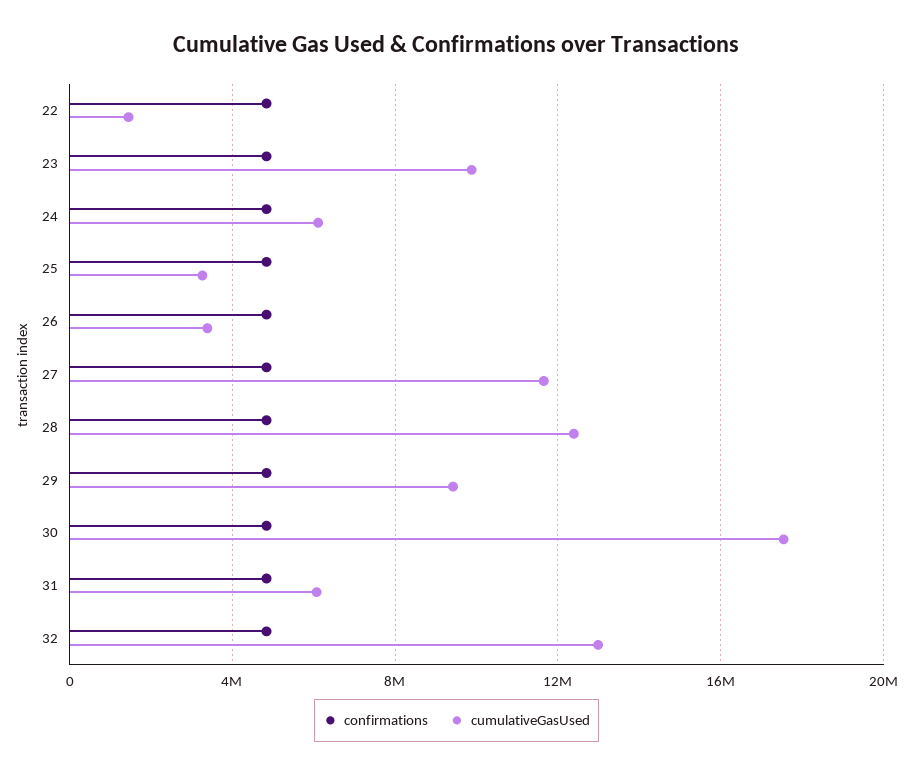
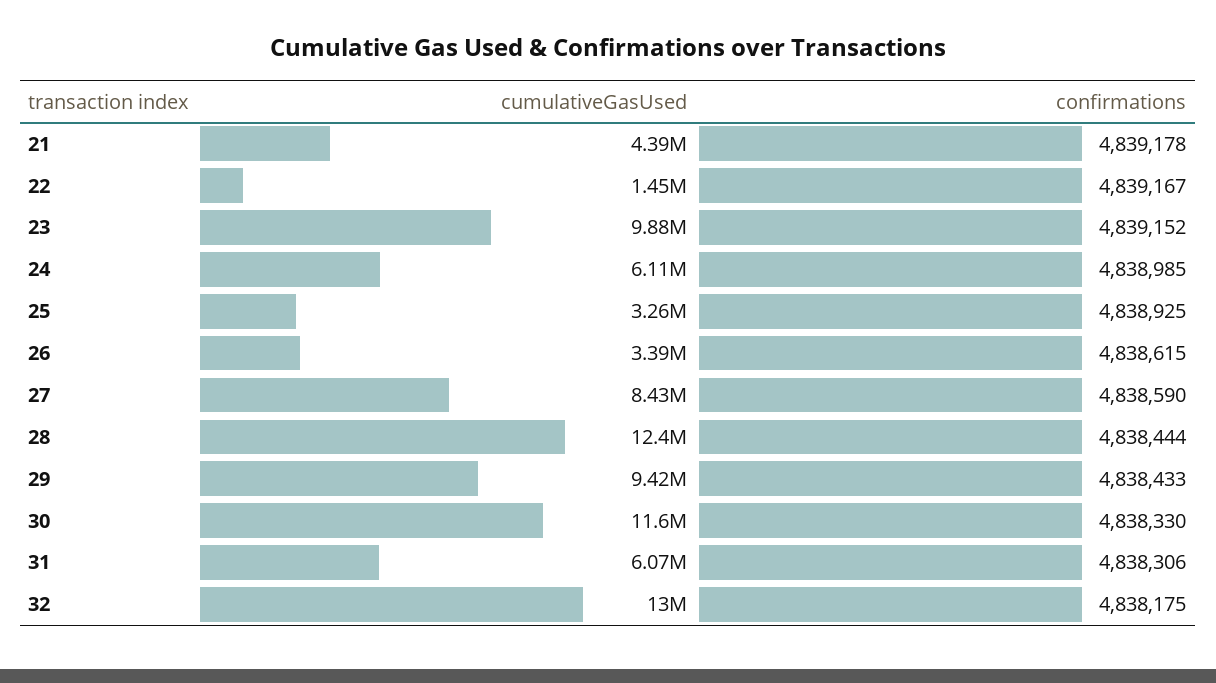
  {
    "confirmations": {
      "22": 4839167,
      "23": 4839152,
      "24": 4838985,
      "25": 4838925,
      "26": 4838615,
      "27": 4838590,
      "28": 4838444,
      "29": 4838433,
      "30": 4838330,
      "31": 4838306,
-     "32": 4838175
+     "32": 4838175,
+     "21": 4839178
    },
    "cumulativeGasUsed": {
      "22": 1450000,
      "23": 9880000,
      "24": 6110000,
      "25": 3260000,
      "26": 3390000,
-     "27": 11500000,
+     "27": 8430000,
      "28": 12400000,
      "29": 9420000,
-     "30": 17500000,
+     "30": 11600000,
      "31": 6070000,
-     "32": 13000000
+     "32": 13000000,
+     "21": 4390000
    }
  }

